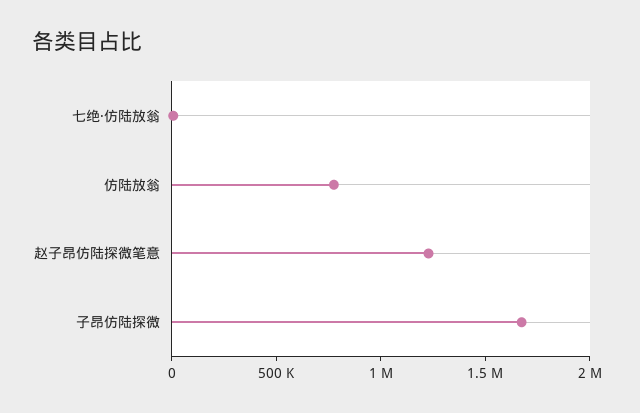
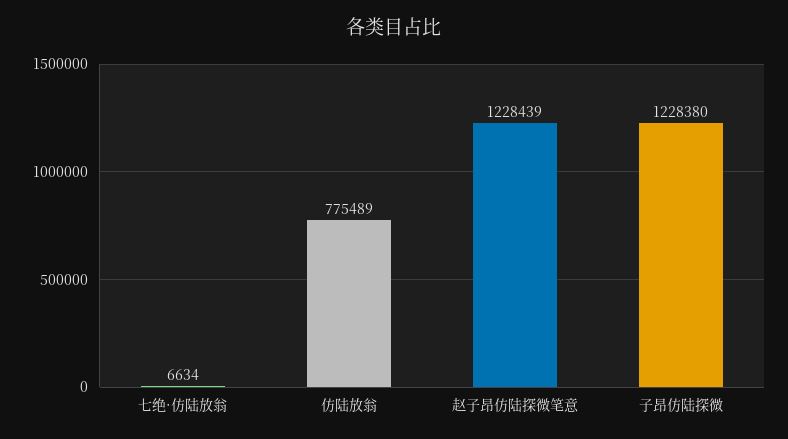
  {
    "七绝·仿陆放翁": 6634,
    "仿陆放翁": 775489,
    "赵子昂仿陆探微笔意": 1228439,
-   "子昂仿陆探微": 1700000
+   "子昂仿陆探微": 1228380
  }

